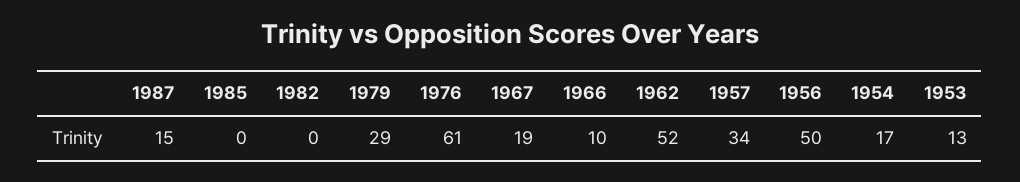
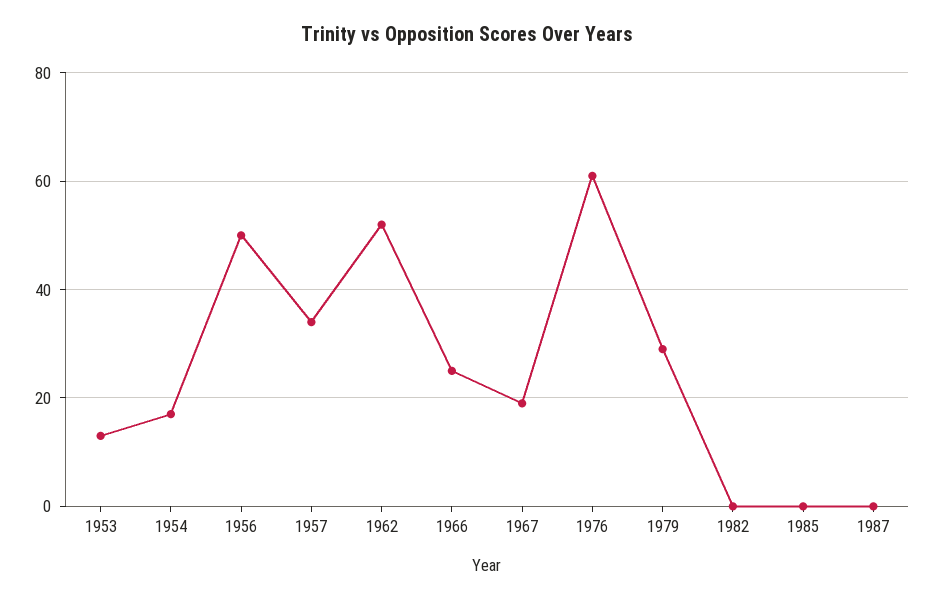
  {
-   "1987": 15,
+   "1987": 0,
    "1985": 0,
    "1982": 0,
    "1979": 29,
    "1976": 61,
    "1967": 19,
-   "1966": 10,
+   "1966": 25,
    "1962": 52,
    "1957": 34,
    "1956": 50,
    "1954": 17,
    "1953": 13
  }

